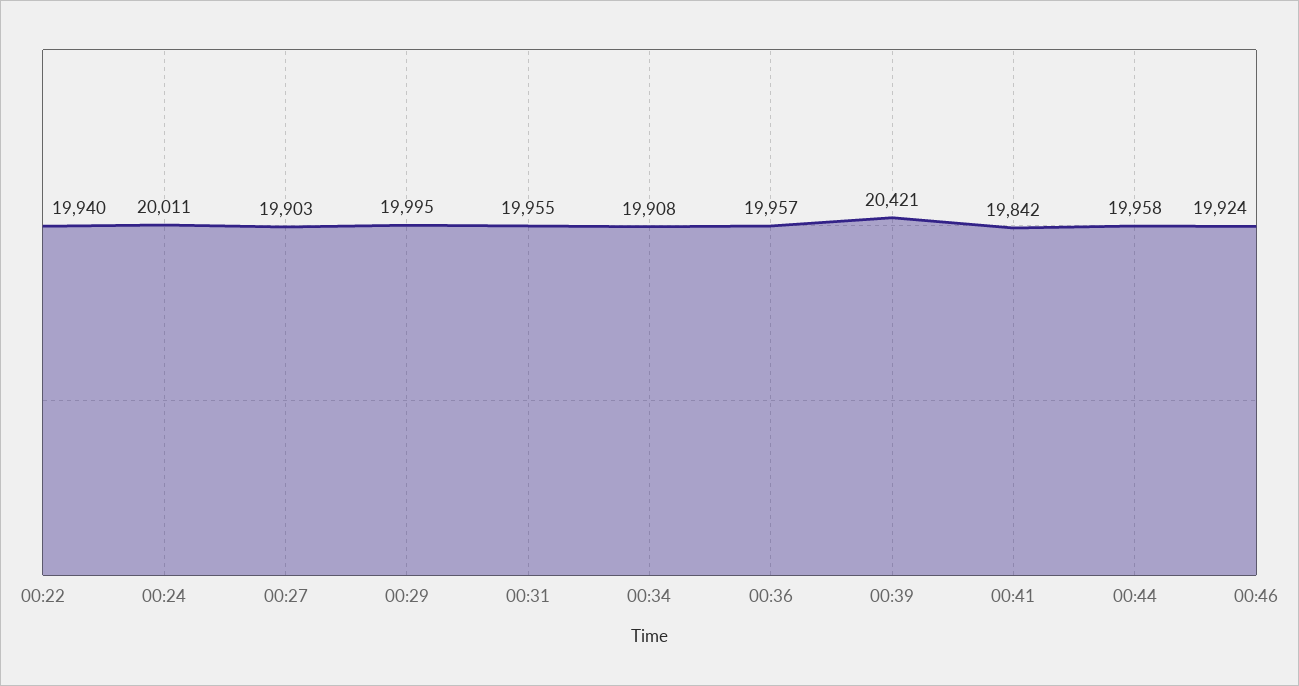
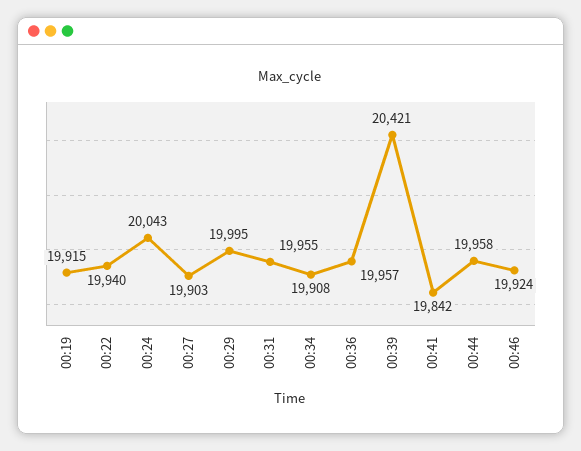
  {
    "00:22": 19940,
-   "00:24": 20011,
+   "00:24": 20043,
    "00:27": 19903,
    "00:29": 19995,
    "00:31": 19955,
    "00:34": 19908,
    "00:36": 19957,
    "00:39": 20421,
    "00:41": 19842,
    "00:44": 19958,
-   "00:46": 19924
+   "00:46": 19924,
+   "00:19": 19915
  }

